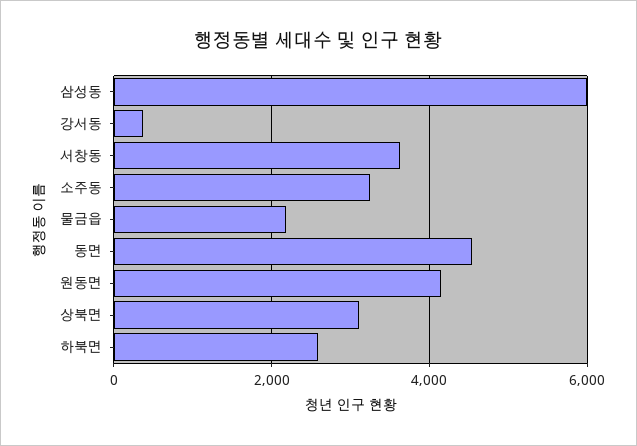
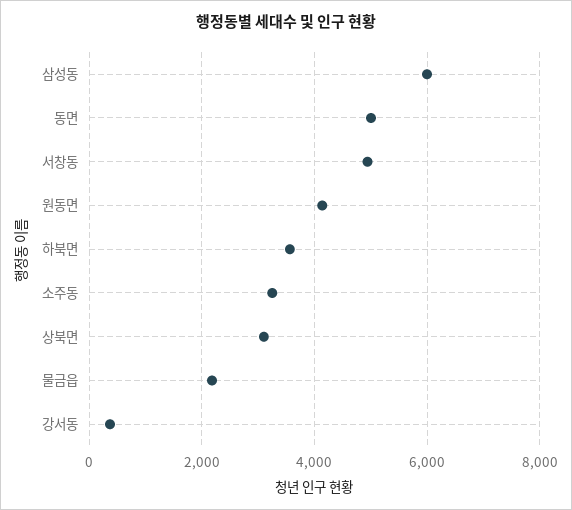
  {
    "삼성동": 6000,
    "강서동": 400,
-   "서창동": 3600,
+   "서창동": 5000,
    "소주동": 3200,
    "물금읍": 2200,
-   "동면": 4600,
+   "동면": 5000,
    "원동면": 4200,
    "상북면": 3200,
-   "하북면": 2600
+   "하북면": 3600
  }

